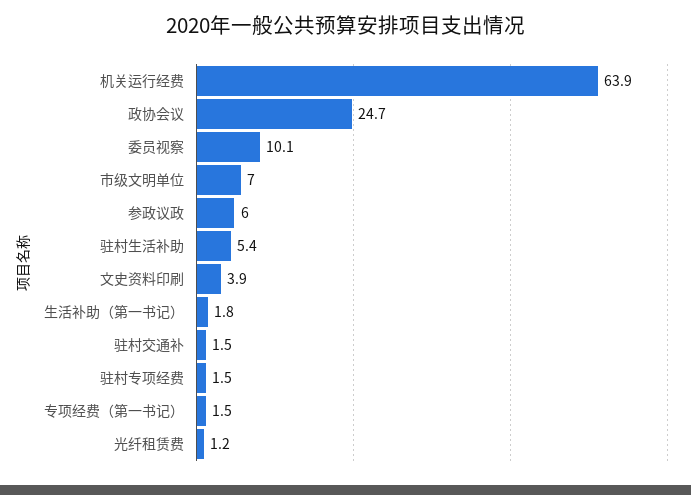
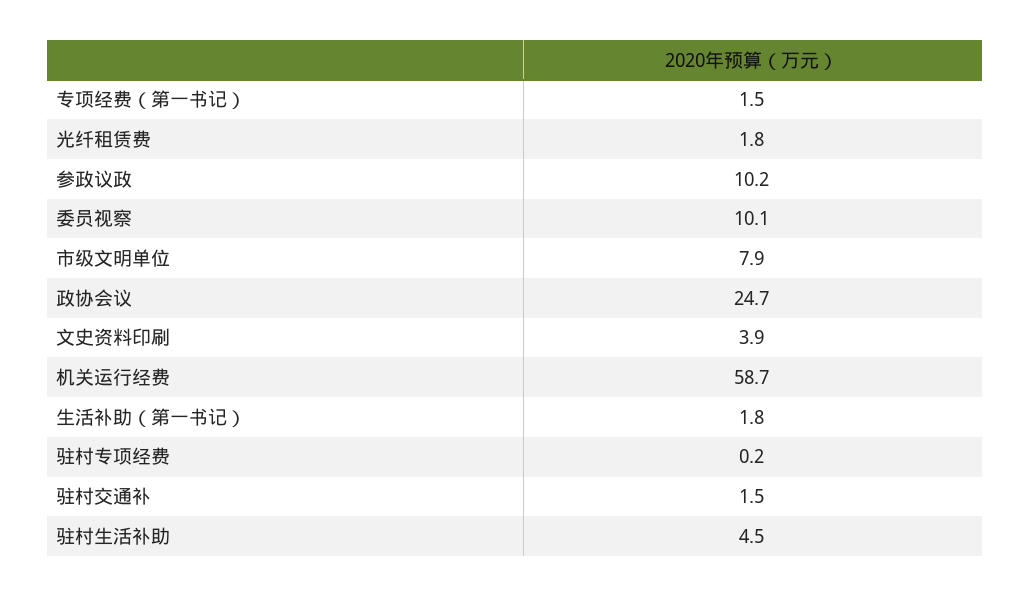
  {
-   "机关运行经费": 63.9,
+   "机关运行经费": 58.7,
    "政协会议": 24.7,
    "委员视察": 10.1,
-   "市级文明单位": 7,
+   "市级文明单位": 7.9,
-   "参政议政": 6,
+   "参政议政": 10.2,
-   "驻村生活补助": 5.4,
+   "驻村生活补助": 4.5,
    "文史资料印刷": 3.9,
    "生活补助（第一书记）": 1.8,
    "驻村交通补": 1.5,
-   "驻村专项经费": 1.5,
+   "驻村专项经费": 0.2,
    "专项经费（第一书记）": 1.5,
-   "光纤租赁费": 1.2
+   "光纤租赁费": 1.8
  }

